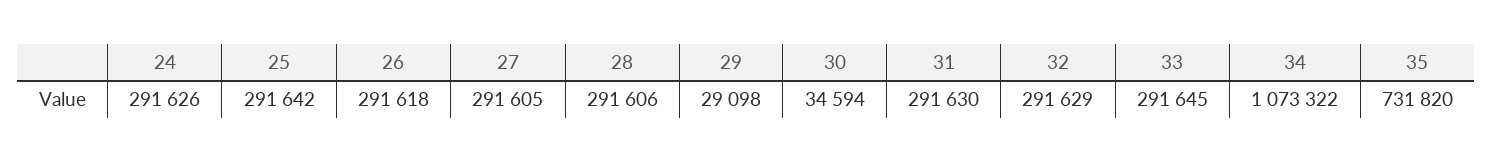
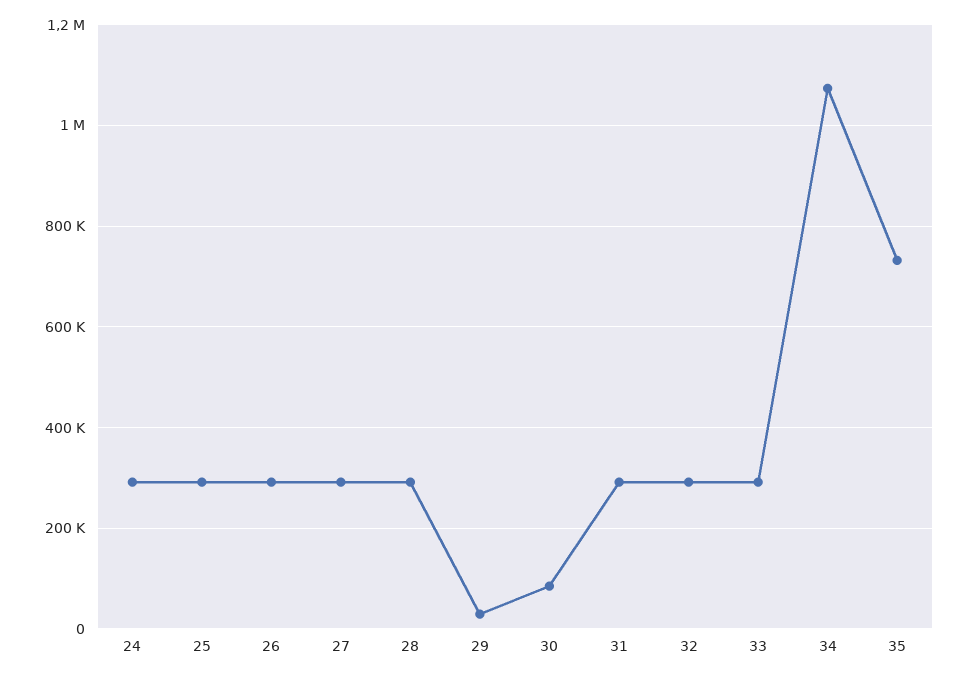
  {
    "24": 291626,
    "25": 291642,
    "26": 291618,
    "27": 291605,
    "28": 291606,
    "29": 29098,
-   "30": 34594,
+   "30": 80000,
    "31": 291630,
    "32": 291629,
    "33": 291645,
    "34": 1073322,
    "35": 731820
  }

